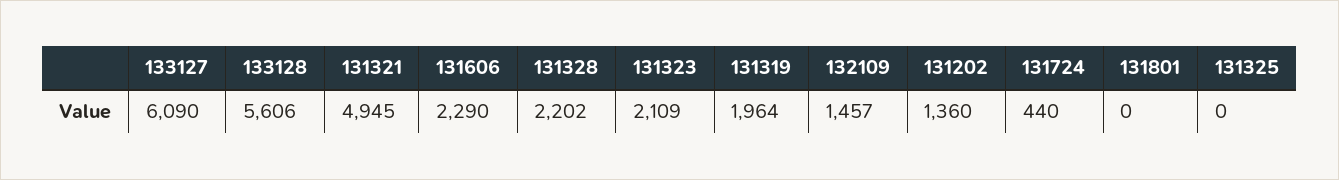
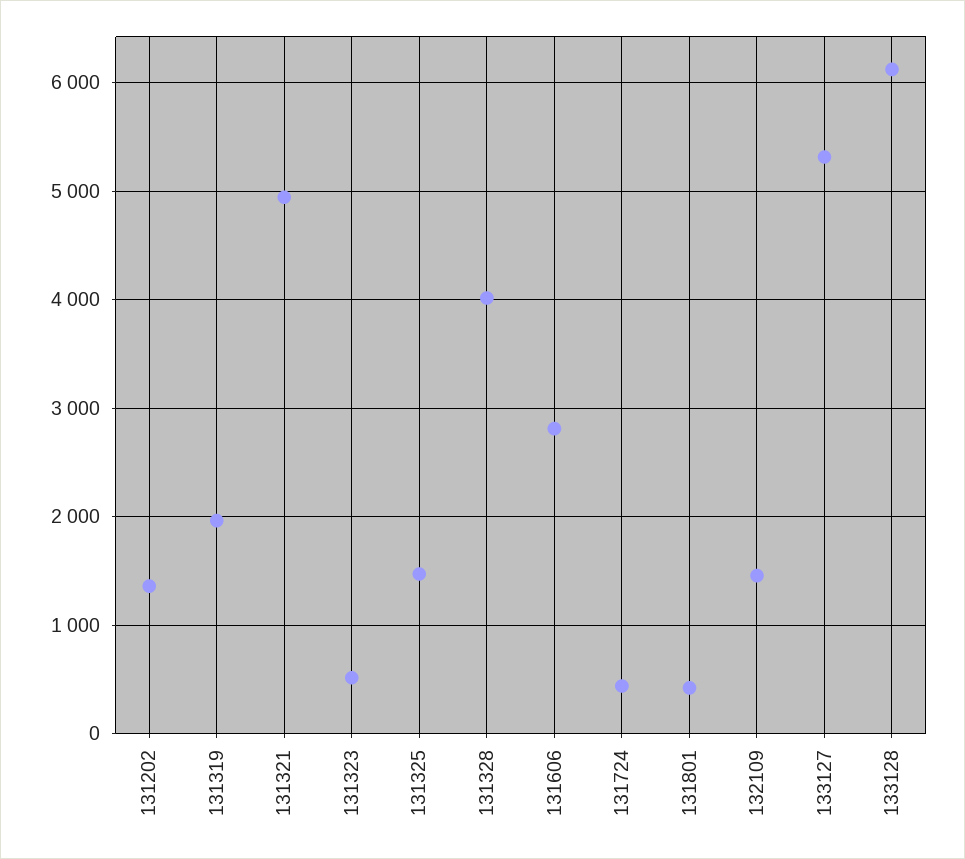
  {
-   "133127": 6090,
+   "133127": 5300,
-   "133128": 5606,
+   "133128": 6100,
    "131321": 4945,
-   "131606": 2290,
+   "131606": 2800,
-   "131328": 2202,
+   "131328": 4000,
-   "131323": 2109,
+   "131323": 500,
    "131319": 1964,
    "132109": 1457,
    "131202": 1360,
    "131724": 440,
-   "131801": 0,
+   "131801": 400,
-   "131325": 0
+   "131325": 1500
  }

